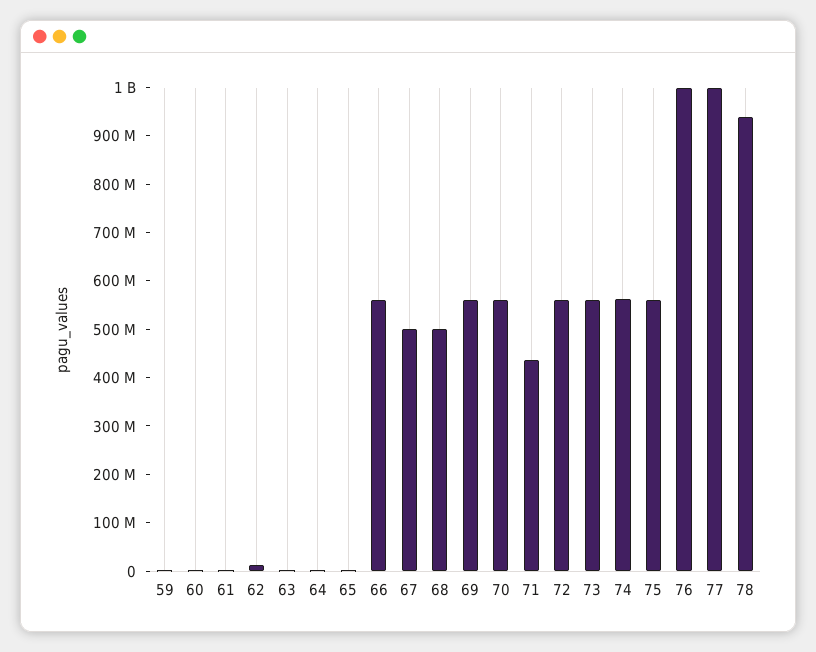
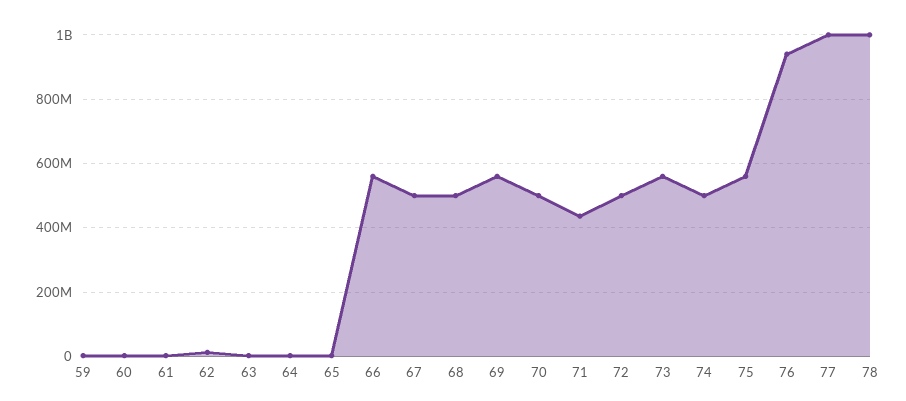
  {
    "59": 0,
    "60": 0,
    "61": 0,
    "62": 20000000,
    "63": 0,
    "64": 0,
    "65": 0,
    "66": 560000000,
    "67": 500000000,
    "68": 500000000,
    "69": 560000000,
-   "70": 560000000,
+   "70": 500000000,
    "71": 440000000,
-   "72": 560000000,
+   "72": 500000000,
    "73": 560000000,
-   "74": 560000000,
+   "74": 500000000,
    "75": 560000000,
-   "76": 1000000000,
+   "76": 940000000,
    "77": 1000000000,
-   "78": 940000000
+   "78": 1000000000
  }

